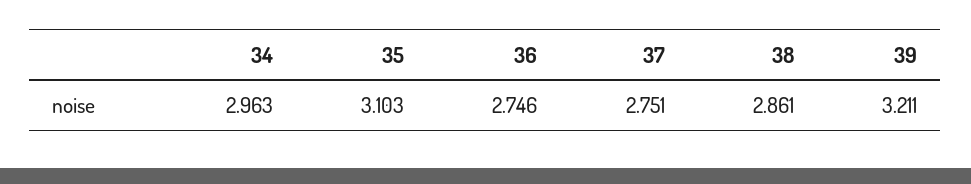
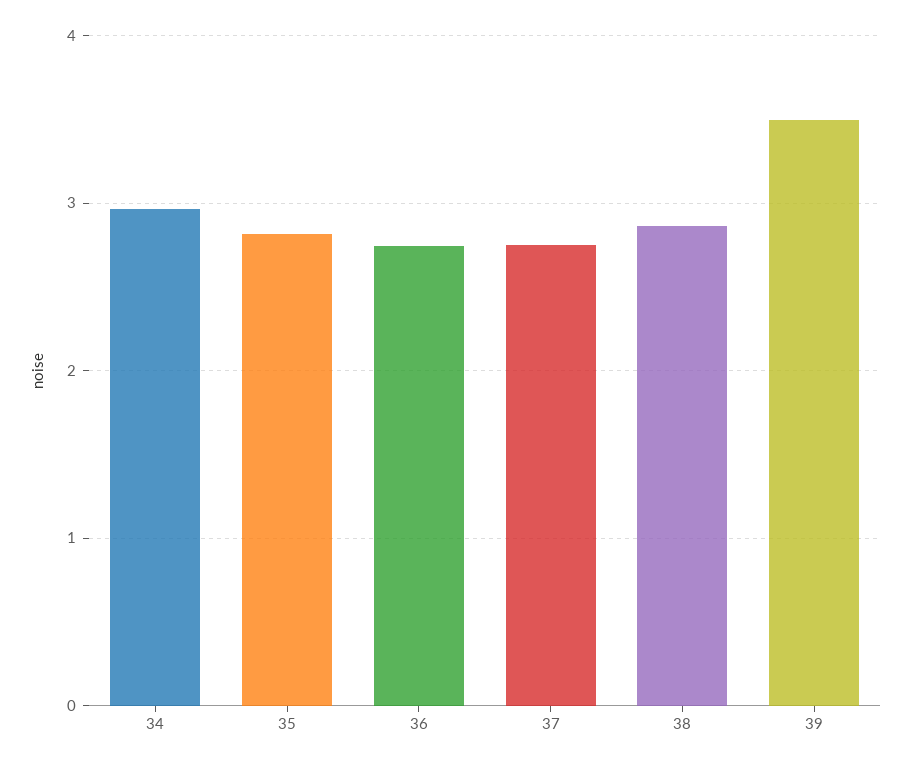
  {
    "34": 2.963,
-   "35": 3.103,
+   "35": 2.8,
    "36": 2.746,
    "37": 2.751,
    "38": 2.861,
-   "39": 3.211
+   "39": 3.5
  }

